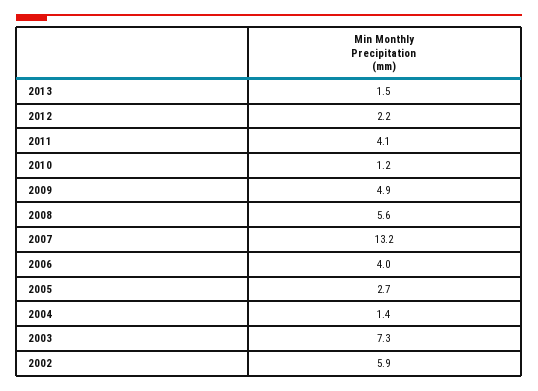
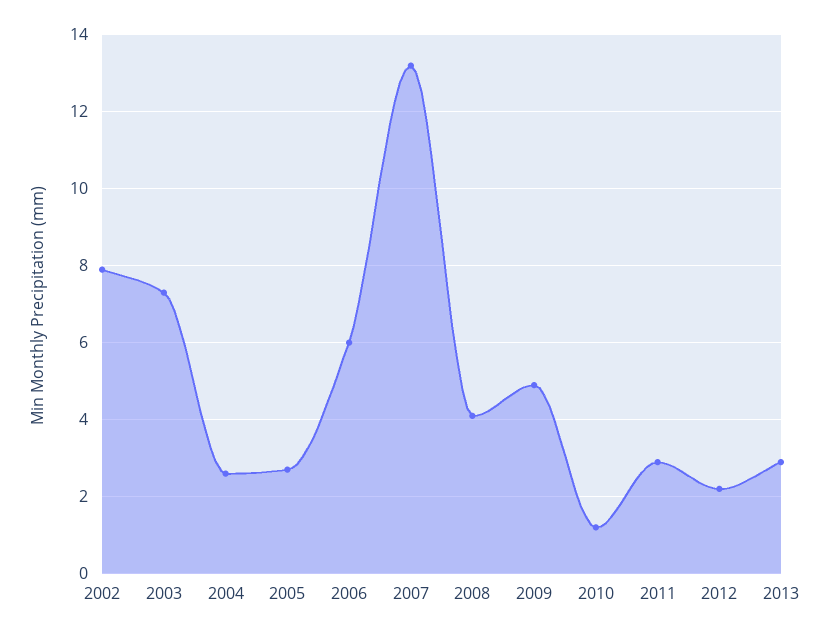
  {
-   "2013": 1.5,
+   "2013": 3,
    "2012": 2.2,
-   "2011": 4.1,
+   "2011": 3,
    "2010": 1.2,
    "2009": 4.9,
-   "2008": 5.6,
+   "2008": 4,
    "2007": 13.2,
-   "2006": 4,
+   "2006": 6,
    "2005": 2.7,
-   "2004": 1.4,
+   "2004": 2.5,
    "2003": 7.3,
-   "2002": 5.9
+   "2002": 8
  }

